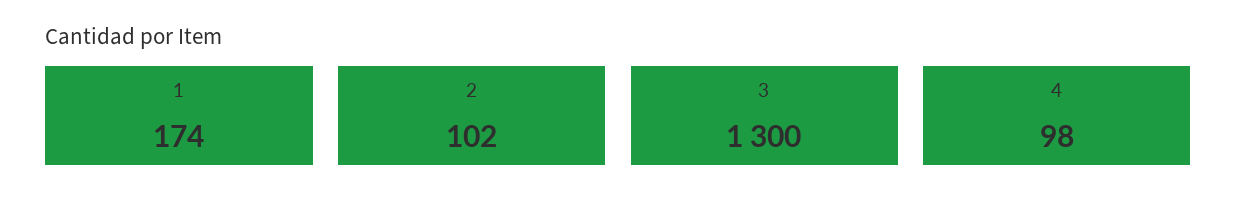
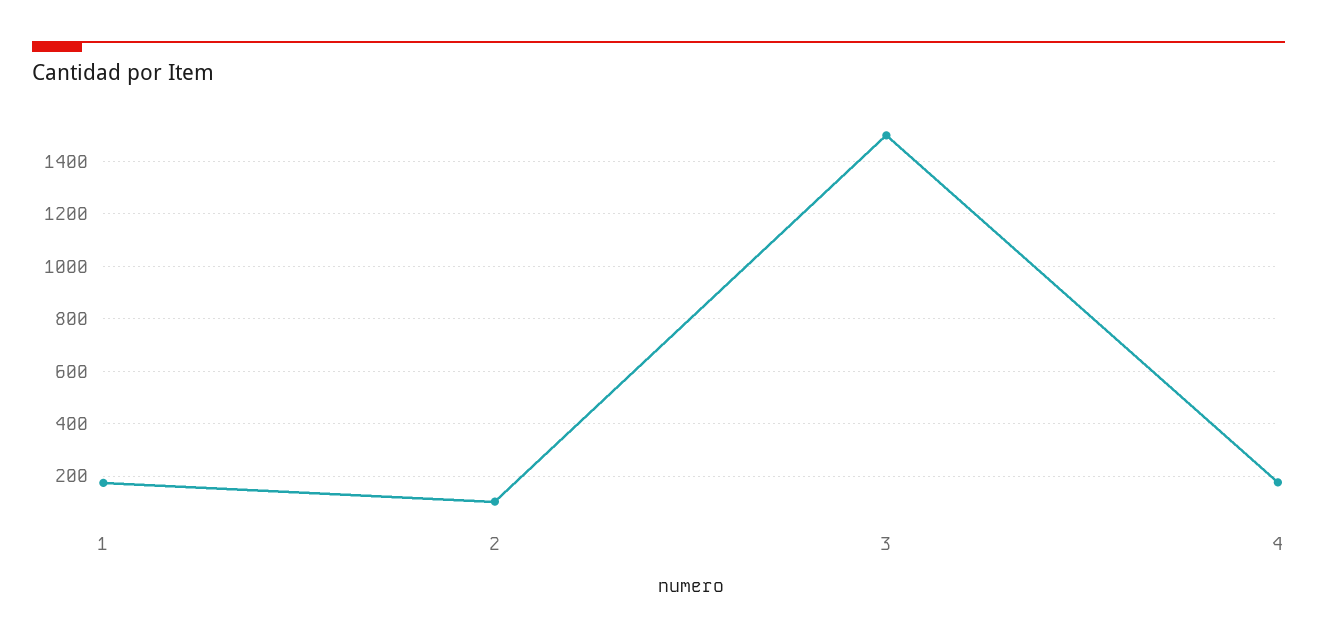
  {
    "1": 174,
    "2": 102,
-   "3": 1300,
+   "3": 1500,
-   "4": 98
+   "4": 175
  }

